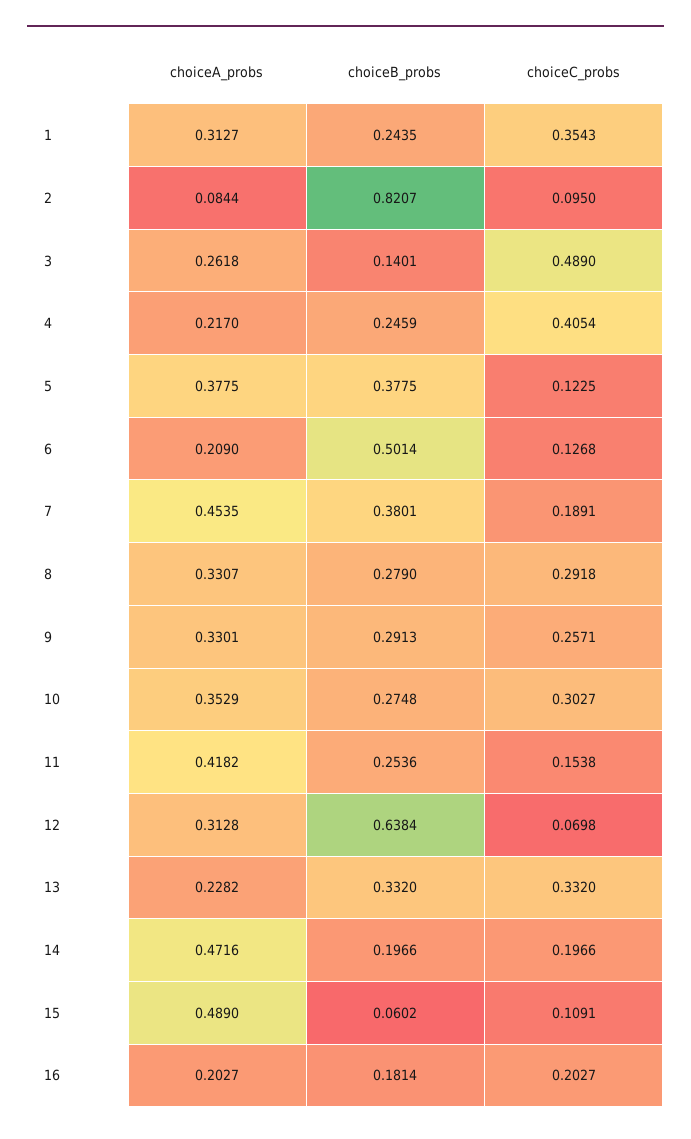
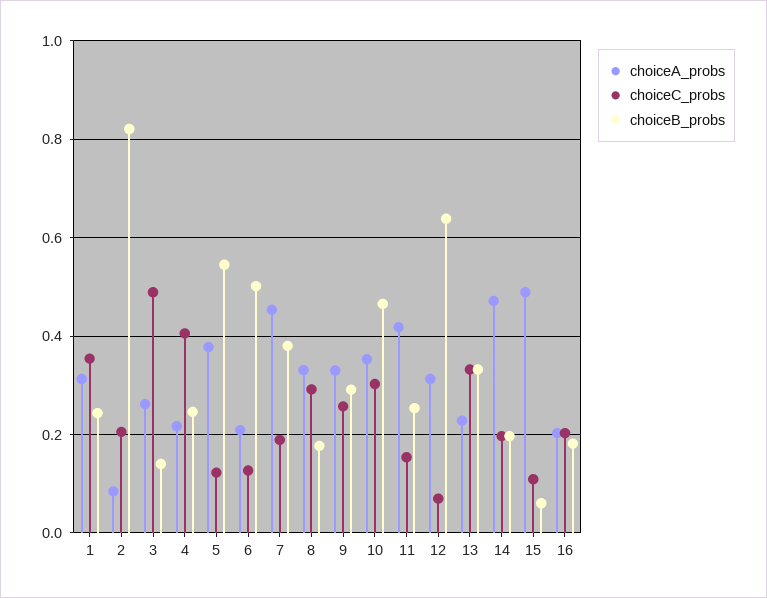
  {
    "choiceA_probs": {
      "1": 0.3127,
      "2": 0.0844,
      "3": 0.2618,
      "4": 0.217,
      "5": 0.3775,
      "6": 0.209,
      "7": 0.4535,
      "8": 0.3307,
      "9": 0.3301,
      "10": 0.3529,
      "11": 0.4182,
      "12": 0.3128,
      "13": 0.2282,
      "14": 0.4716,
      "15": 0.489,
      "16": 0.2027
    },
    "choiceB_probs": {
      "1": 0.2435,
      "2": 0.8207,
      "3": 0.1401,
      "4": 0.2459,
-     "5": 0.3775,
+     "5": 0.54,
      "6": 0.5014,
      "7": 0.3801,
-     "8": 0.279,
+     "8": 0.18,
      "9": 0.2913,
-     "10": 0.2748,
+     "10": 0.46,
      "11": 0.2536,
      "12": 0.6384,
      "13": 0.332,
      "14": 0.1966,
      "15": 0.0602,
      "16": 0.1814
    },
    "choiceC_probs": {
      "1": 0.3543,
-     "2": 0.095,
+     "2": 0.2,
      "3": 0.489,
      "4": 0.4054,
      "5": 0.1225,
      "6": 0.1268,
      "7": 0.1891,
      "8": 0.2918,
      "9": 0.2571,
      "10": 0.3027,
      "11": 0.1538,
      "12": 0.0698,
      "13": 0.332,
      "14": 0.1966,
      "15": 0.1091,
      "16": 0.2027
    }
  }

